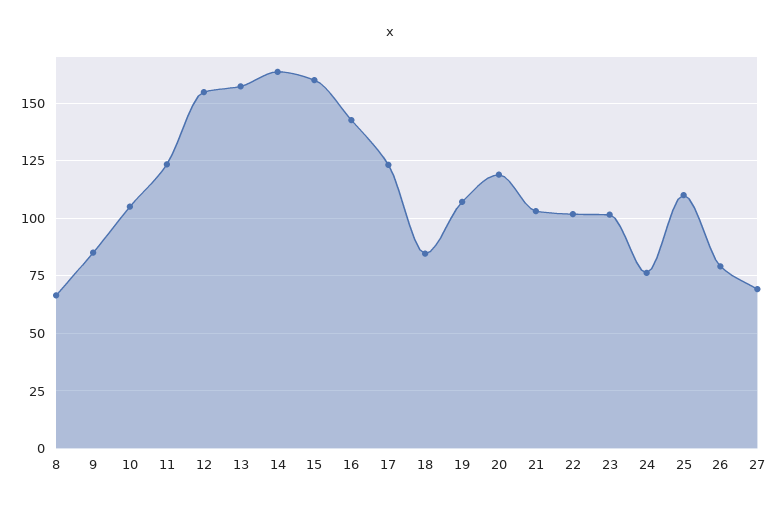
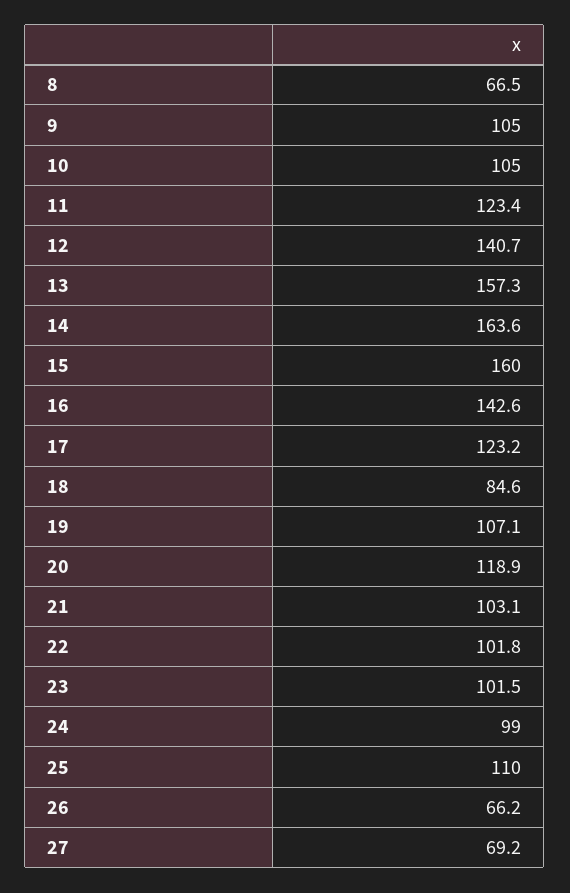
  {
    "8": 66.5,
-   "9": 85,
+   "9": 105,
    "10": 105,
    "11": 123.4,
-   "12": 155,
+   "12": 140.7,
    "13": 157.3,
    "14": 163.6,
    "15": 160,
    "16": 142.6,
    "17": 123.2,
    "18": 84.6,
    "19": 107.1,
    "20": 118.9,
    "21": 103.1,
    "22": 101.8,
    "23": 101.5,
-   "24": 75,
+   "24": 99,
    "25": 110,
-   "26": 80,
+   "26": 66.2,
    "27": 69.2
  }

